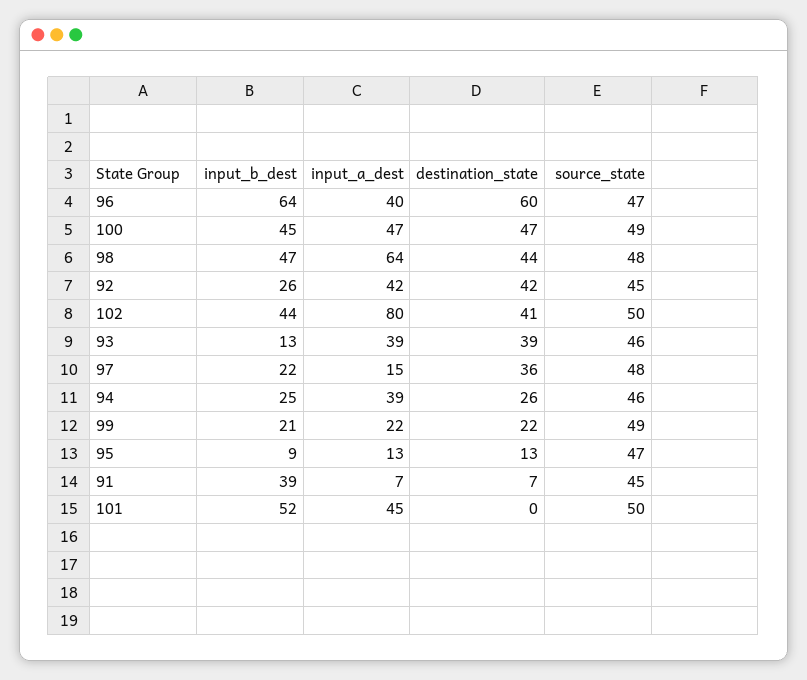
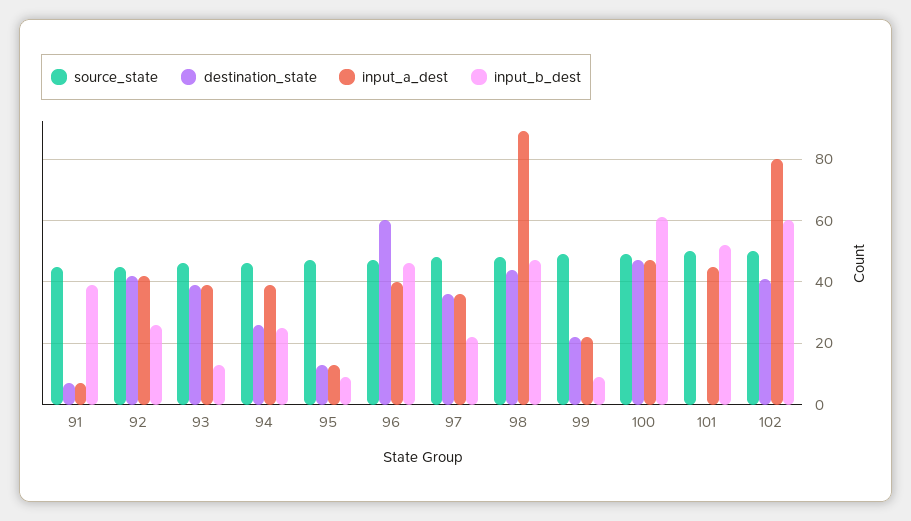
  {
    "input_b_dest": {
-     "96": 64,
+     "96": 45,
-     "100": 45,
+     "100": 60,
      "98": 47,
      "92": 26,
-     "102": 44,
+     "102": 60,
      "93": 13,
      "97": 22,
      "94": 25,
-     "99": 21,
+     "99": 10,
      "95": 9,
      "91": 39,
      "101": 52
    },
    "input_a_dest": {
      "96": 40,
      "100": 47,
-     "98": 64,
+     "98": 90,
      "92": 42,
      "102": 80,
      "93": 39,
-     "97": 15,
+     "97": 35,
      "94": 39,
      "99": 22,
      "95": 13,
      "91": 7,
      "101": 45
    },
    "destination_state": {
      "96": 60,
      "100": 47,
      "98": 44,
      "92": 42,
      "102": 41,
      "93": 39,
      "97": 36,
      "94": 26,
      "99": 22,
      "95": 13,
      "91": 7,
      "101": 0
    },
    "source_state": {
      "96": 47,
      "100": 49,
      "98": 48,
      "92": 45,
      "102": 50,
      "93": 46,
      "97": 48,
      "94": 46,
      "99": 49,
      "95": 47,
      "91": 45,
      "101": 50
    }
  }

